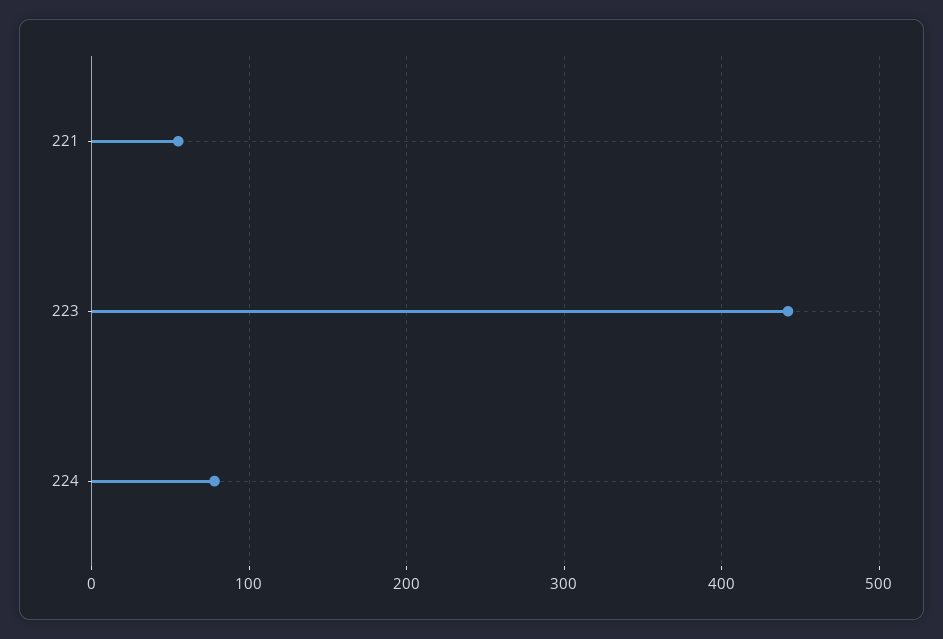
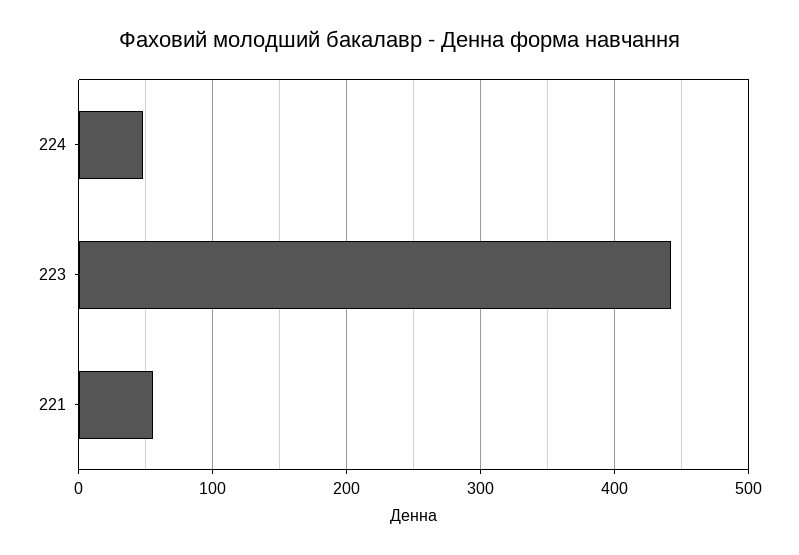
  {
    "221": 60,
    "223": 440,
-   "224": 80
+   "224": 50
  }

